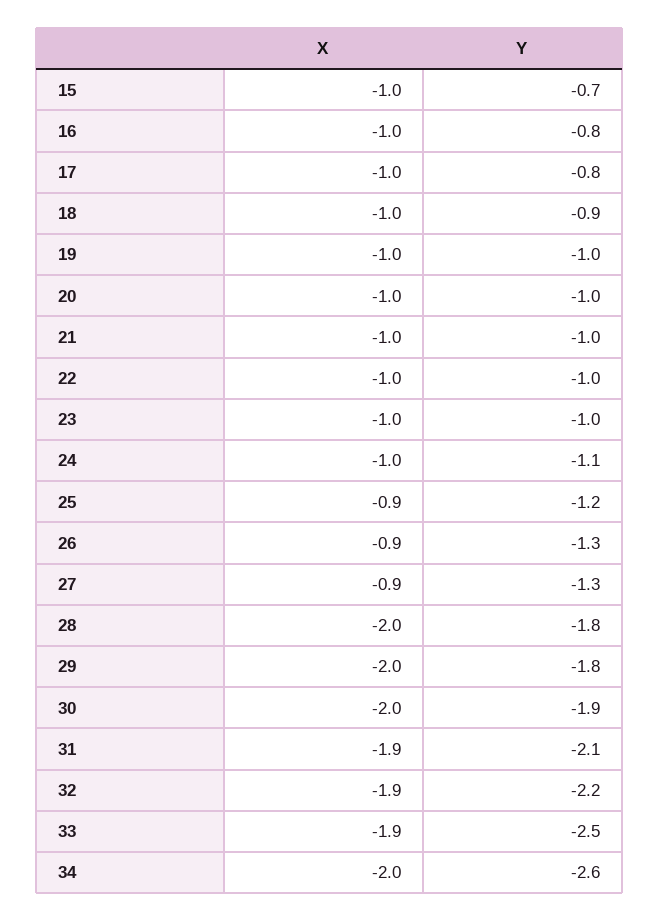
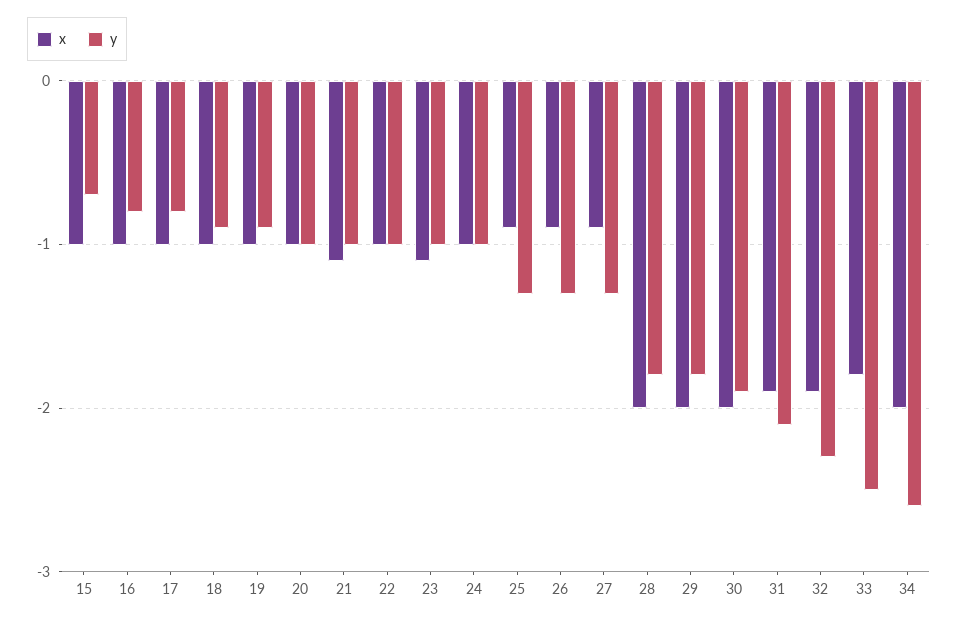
  {
    "X": {
      "15": -1,
      "16": -1,
      "17": -1,
      "18": -1,
      "19": -1,
      "20": -1,
-     "21": -1,
+     "21": -1.1,
      "22": -1,
-     "23": -1,
+     "23": -1.1,
      "24": -1,
      "25": -0.9,
      "26": -0.9,
      "27": -0.9,
      "28": -2,
      "29": -2,
      "30": -2,
      "31": -1.9,
      "32": -1.9,
-     "33": -1.9,
+     "33": -1.8,
      "34": -2
    },
    "Y": {
      "15": -0.7,
      "16": -0.8,
      "17": -0.8,
      "18": -0.9,
-     "19": -1,
+     "19": -0.9,
      "20": -1,
      "21": -1,
      "22": -1,
      "23": -1,
-     "24": -1.1,
+     "24": -1,
-     "25": -1.2,
+     "25": -1.3,
      "26": -1.3,
      "27": -1.3,
      "28": -1.8,
      "29": -1.8,
      "30": -1.9,
      "31": -2.1,
-     "32": -2.2,
+     "32": -2.3,
      "33": -2.5,
      "34": -2.6
    }
  }

